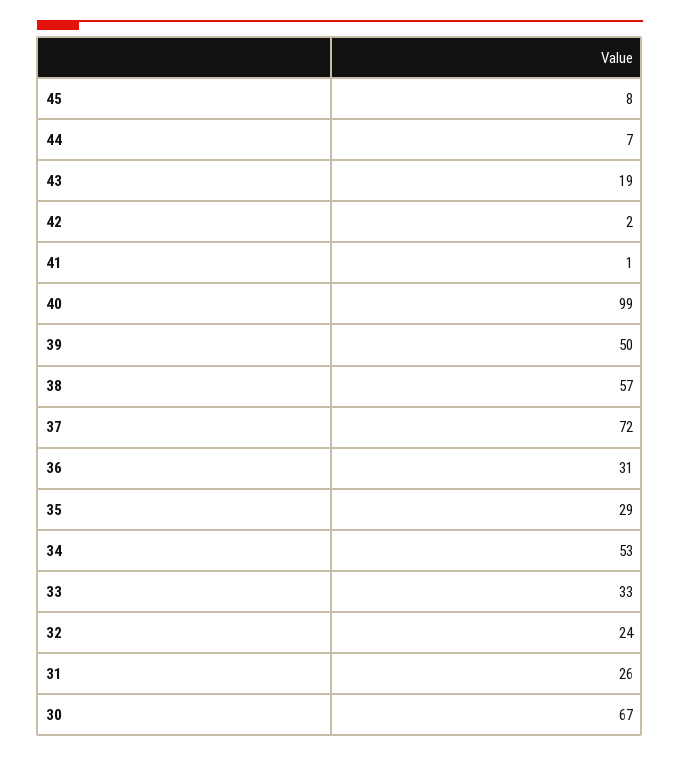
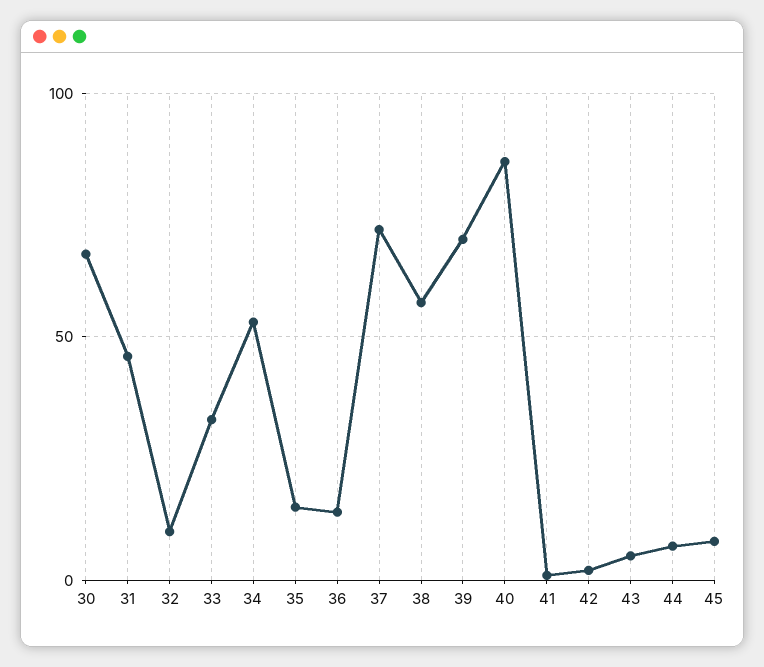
  {
    "45": 8,
    "44": 7,
-   "43": 19,
+   "43": 5,
    "42": 2,
    "41": 1,
-   "40": 99,
+   "40": 85,
-   "39": 50,
+   "39": 70,
    "38": 57,
    "37": 72,
-   "36": 31,
+   "36": 15,
-   "35": 29,
+   "35": 15,
    "34": 53,
    "33": 33,
-   "32": 24,
+   "32": 10,
-   "31": 26,
+   "31": 45,
    "30": 67
  }

